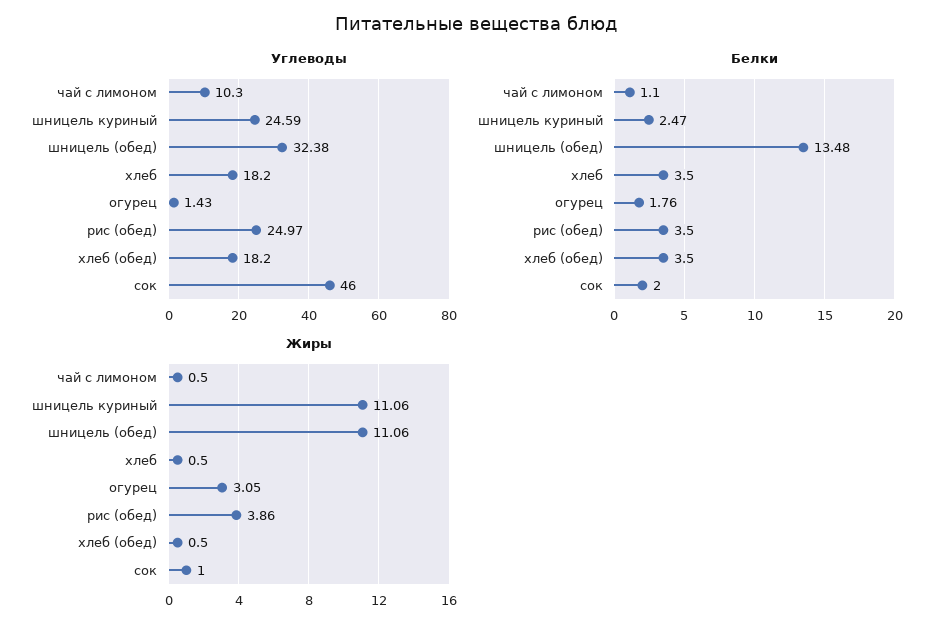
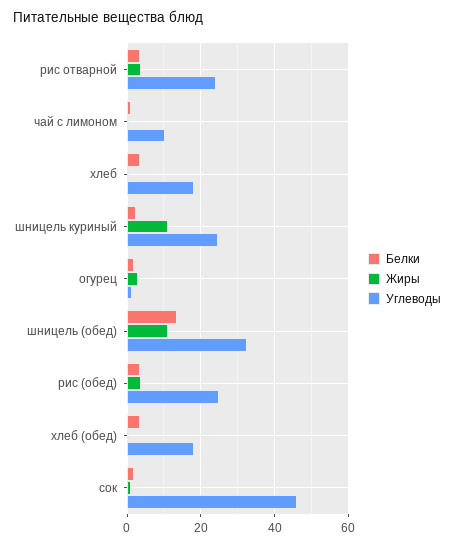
  {
    "Углеводы": {
      "чай с лимоном": 10.3,
      "шницель куриный": 24.59,
      "шницель (обед)": 32.38,
      "хлеб": 18.2,
      "огурец": 1.43,
      "рис (обед)": 24.97,
      "хлеб (обед)": 18.2,
-     "сок": 46
+     "сок": 46,
+     "рис отварной": 24
    },
    "Белки": {
      "чай с лимоном": 1.1,
      "шницель куриный": 2.47,
      "шницель (обед)": 13.48,
      "хлеб": 3.5,
      "огурец": 1.76,
      "рис (обед)": 3.5,
      "хлеб (обед)": 3.5,
-     "сок": 2
+     "сок": 2,
+     "рис отварной": 4
    },
    "Жиры": {
      "чай с лимоном": 0.5,
      "шницель куриный": 11.06,
      "шницель (обед)": 11.06,
      "хлеб": 0.5,
      "огурец": 3.05,
      "рис (обед)": 3.86,
      "хлеб (обед)": 0.5,
-     "сок": 1
+     "сок": 1,
+     "рис отварной": 4
    }
  }

